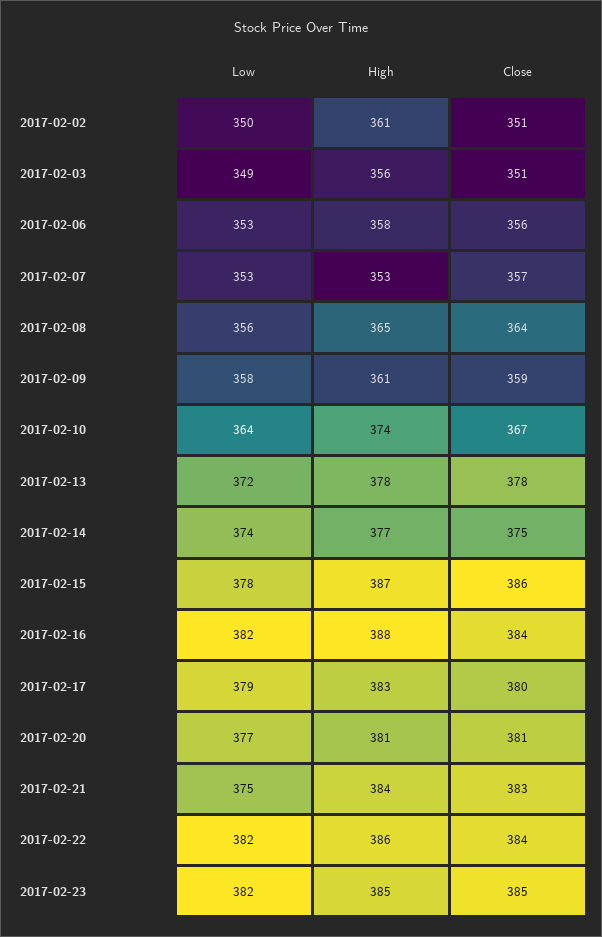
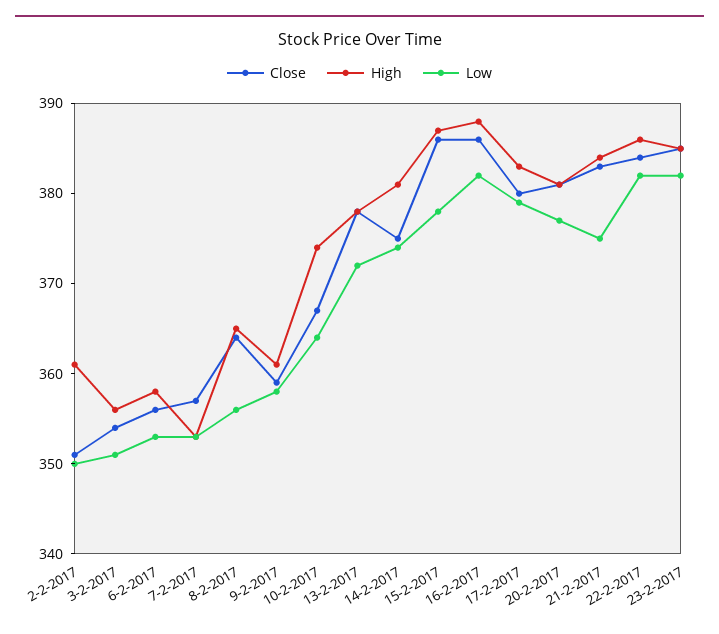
  {
    "Low": {
      "2017-02-02": 350,
-     "2017-02-03": 349,
+     "2017-02-03": 351,
      "2017-02-06": 353,
      "2017-02-07": 353,
      "2017-02-08": 356,
      "2017-02-09": 358,
      "2017-02-10": 364,
      "2017-02-13": 372,
      "2017-02-14": 374,
      "2017-02-15": 378,
      "2017-02-16": 382,
      "2017-02-17": 379,
      "2017-02-20": 377,
      "2017-02-21": 375,
      "2017-02-22": 382,
      "2017-02-23": 382
    },
    "High": {
      "2017-02-02": 361,
      "2017-02-03": 356,
      "2017-02-06": 358,
      "2017-02-07": 353,
      "2017-02-08": 365,
      "2017-02-09": 361,
      "2017-02-10": 374,
      "2017-02-13": 378,
-     "2017-02-14": 377,
+     "2017-02-14": 381,
      "2017-02-15": 387,
      "2017-02-16": 388,
      "2017-02-17": 383,
      "2017-02-20": 381,
      "2017-02-21": 384,
      "2017-02-22": 386,
      "2017-02-23": 385
    },
    "Close": {
      "2017-02-02": 351,
-     "2017-02-03": 351,
+     "2017-02-03": 354,
      "2017-02-06": 356,
      "2017-02-07": 357,
      "2017-02-08": 364,
      "2017-02-09": 359,
      "2017-02-10": 367,
      "2017-02-13": 378,
      "2017-02-14": 375,
      "2017-02-15": 386,
-     "2017-02-16": 384,
+     "2017-02-16": 386,
      "2017-02-17": 380,
      "2017-02-20": 381,
      "2017-02-21": 383,
      "2017-02-22": 384,
      "2017-02-23": 385
    }
  }

